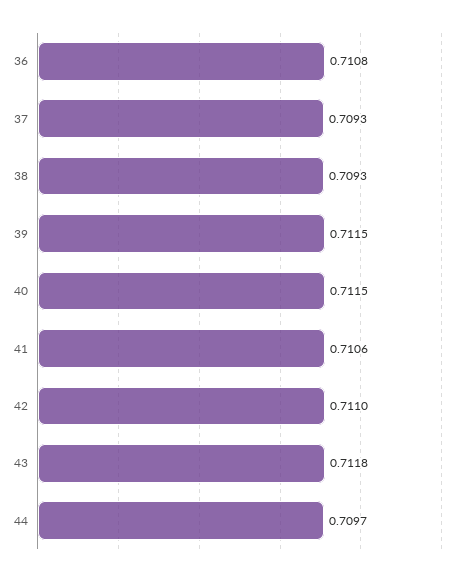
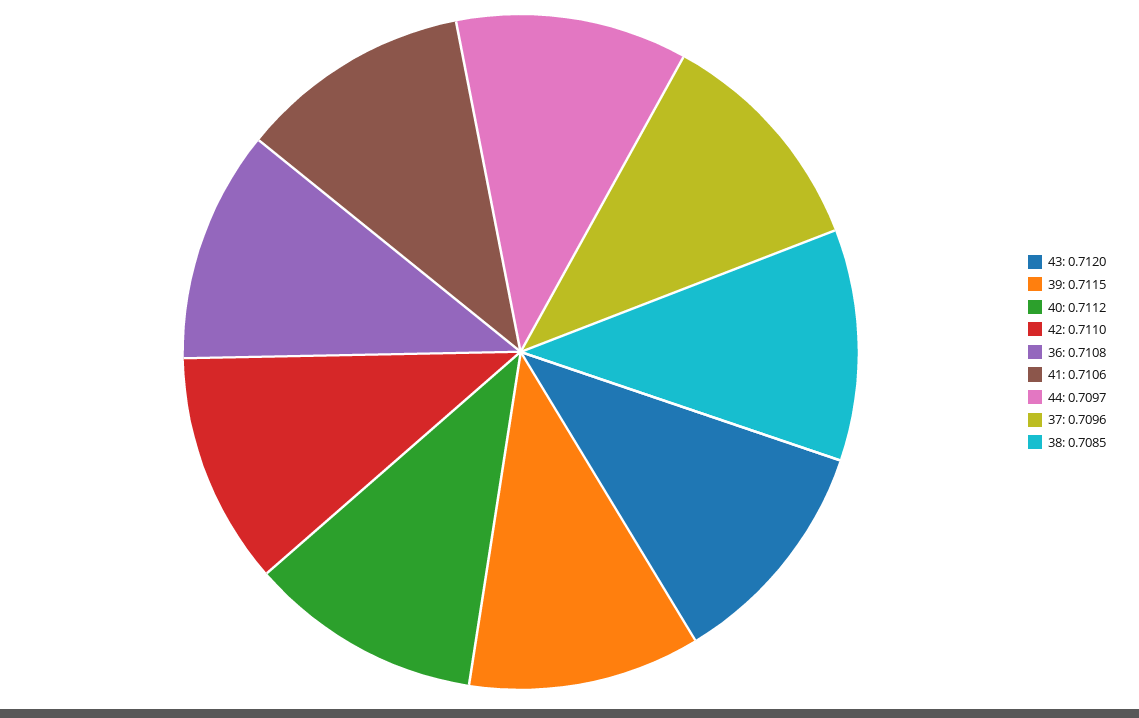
  {
    "36": 0.7108,
-   "37": 0.7093,
+   "37": 0.7096,
-   "38": 0.7093,
+   "38": 0.7085,
    "39": 0.7115,
-   "40": 0.7115,
+   "40": 0.7112,
    "41": 0.7106,
    "42": 0.711,
-   "43": 0.7118,
+   "43": 0.712,
    "44": 0.7097
  }

